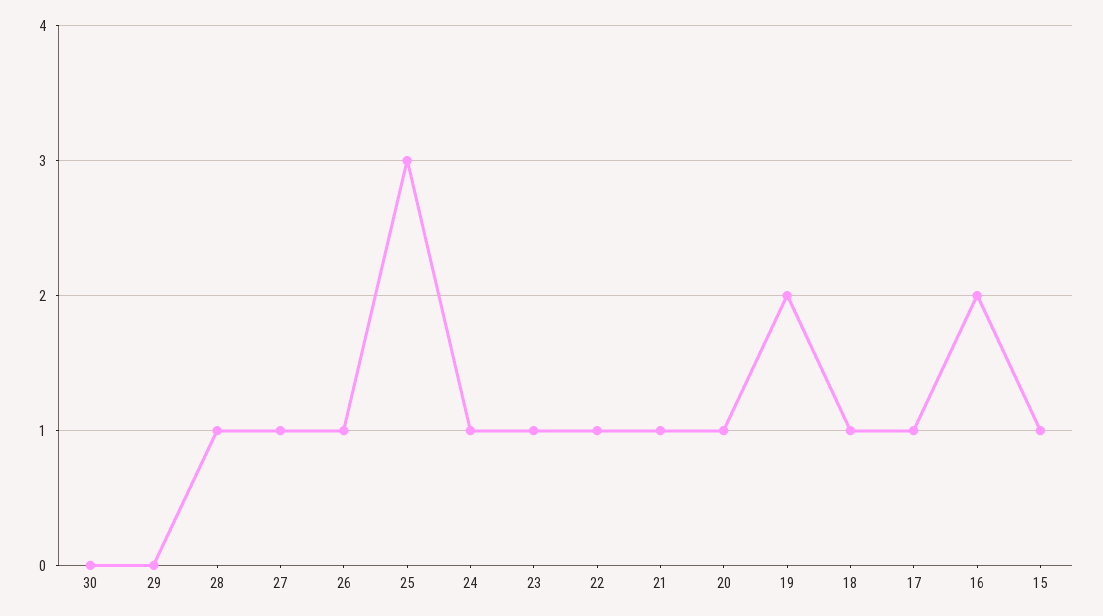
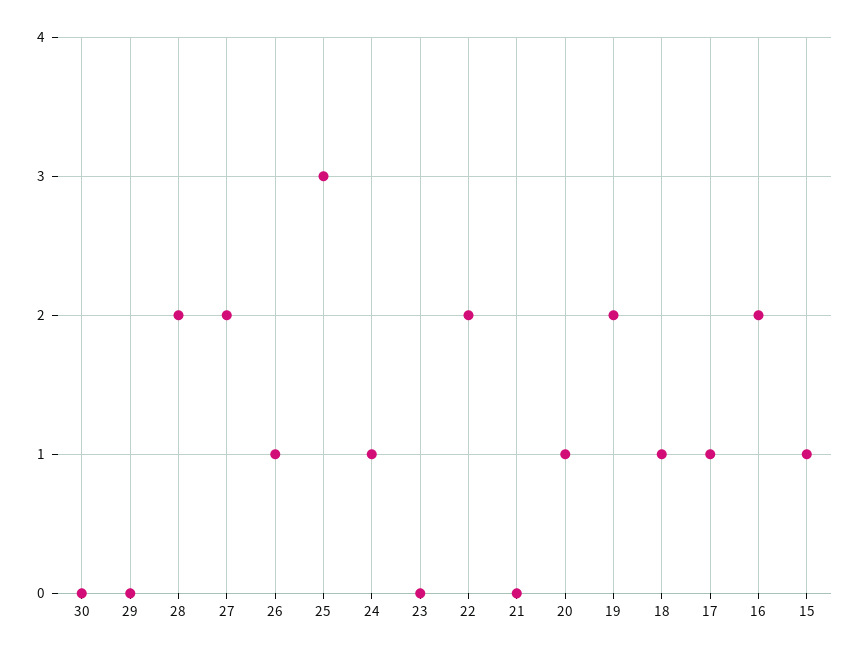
  {
    "30": 0,
    "29": 0,
-   "28": 1,
+   "28": 2,
-   "27": 1,
+   "27": 2,
    "26": 1,
    "25": 3,
    "24": 1,
-   "23": 1,
+   "23": 0,
-   "22": 1,
+   "22": 2,
-   "21": 1,
+   "21": 0,
    "20": 1,
    "19": 2,
    "18": 1,
    "17": 1,
    "16": 2,
    "15": 1
  }

